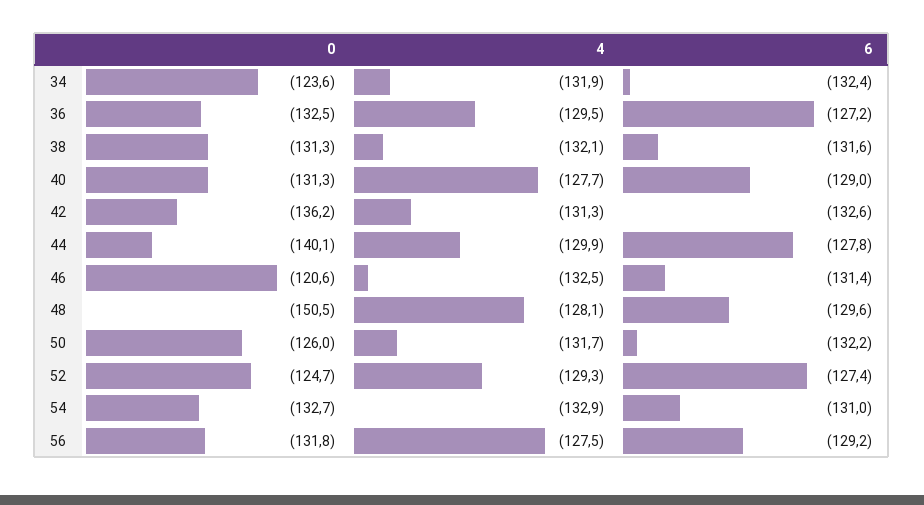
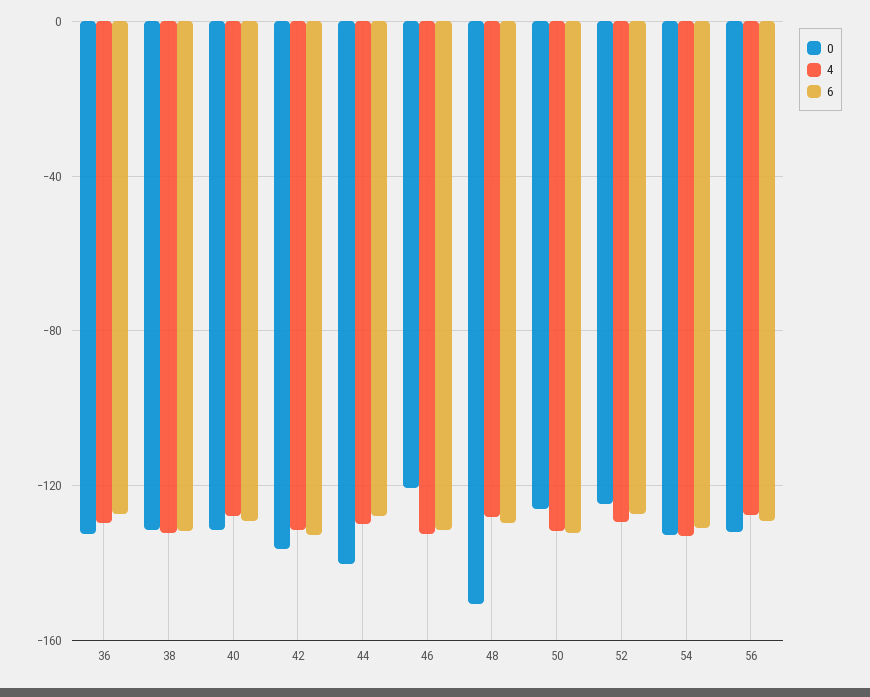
  {
    "0": {
-     "34": -123.6,
      "36": -132.5,
      "38": -131.3,
      "40": -131.3,
      "42": -136.2,
      "44": -140.1,
      "46": -120.6,
      "48": -150.5,
      "50": -126,
      "52": -124.7,
      "54": -132.7,
      "56": -131.8
    },
    "4": {
-     "34": -131.9,
      "36": -129.5,
      "38": -132.1,
      "40": -127.7,
      "42": -131.3,
      "44": -129.9,
      "46": -132.5,
      "48": -128.1,
      "50": -131.7,
      "52": -129.3,
      "54": -132.9,
      "56": -127.5
    },
    "6": {
-     "34": -132.4,
      "36": -127.2,
      "38": -131.6,
      "40": -129,
      "42": -132.6,
      "44": -127.8,
      "46": -131.4,
      "48": -129.6,
      "50": -132.2,
      "52": -127.4,
      "54": -131,
      "56": -129.2
    }
  }

